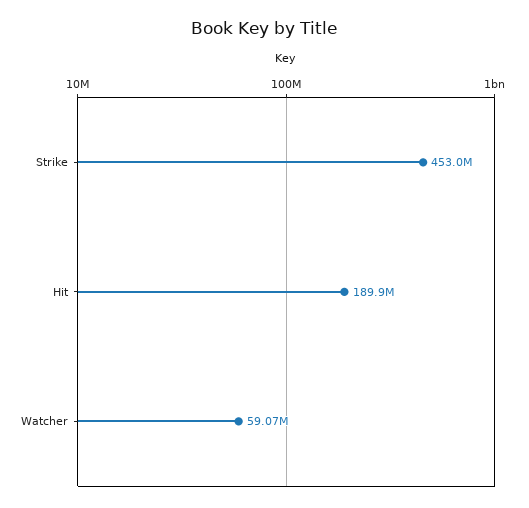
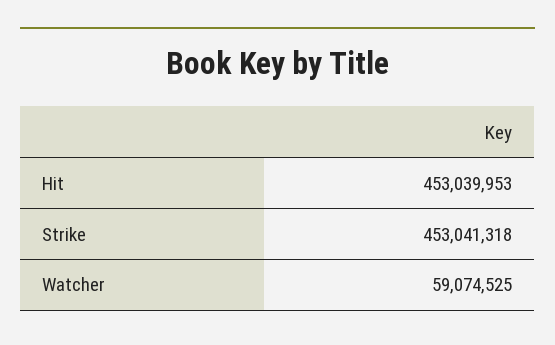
  {
    "Strike": 453041318,
-   "Hit": 189900000,
+   "Hit": 453039953,
    "Watcher": 59074525
  }

